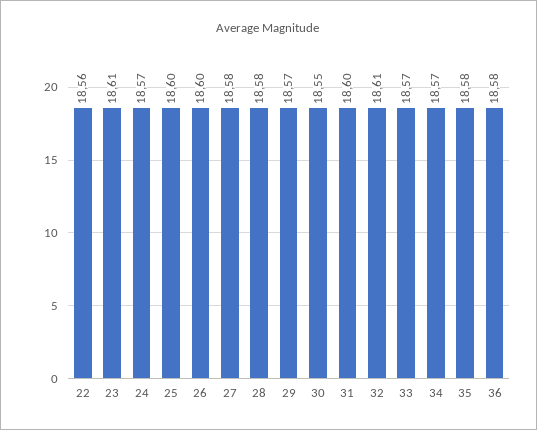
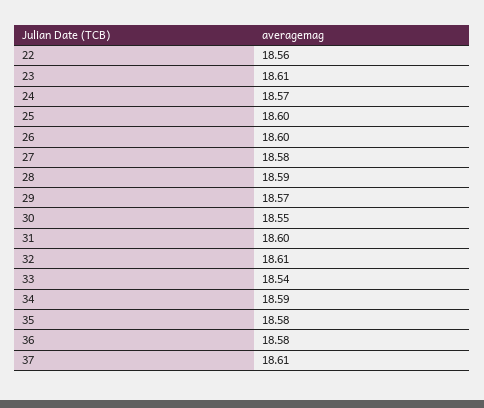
  {
    "22": 18.56,
    "23": 18.61,
    "24": 18.57,
    "25": 18.6,
    "26": 18.6,
    "27": 18.58,
-   "28": 18.58,
+   "28": 18.59,
    "29": 18.57,
    "30": 18.55,
    "31": 18.6,
    "32": 18.61,
-   "33": 18.57,
+   "33": 18.54,
-   "34": 18.57,
+   "34": 18.59,
    "35": 18.58,
-   "36": 18.58
+   "36": 18.58,
+   "37": 18.61
  }

